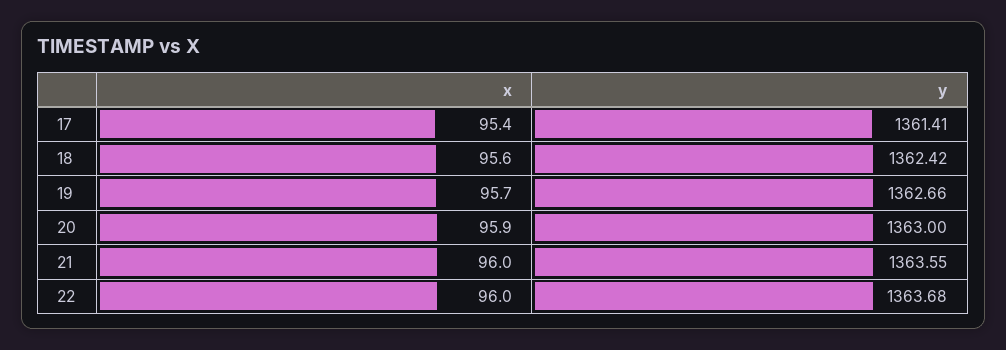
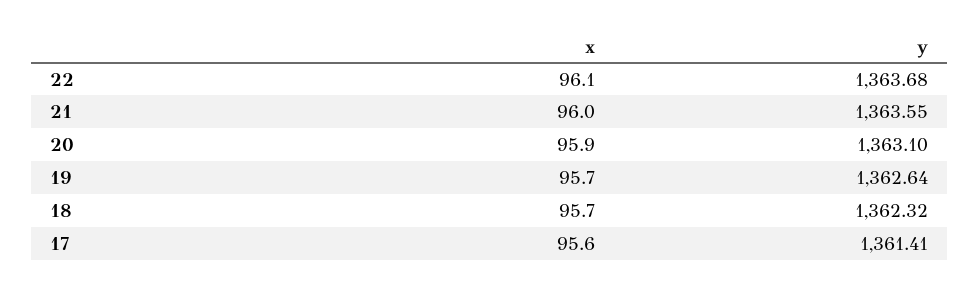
  {
    "x": {
-     "17": 95.4,
+     "17": 95.6,
-     "18": 95.6,
+     "18": 95.7,
      "19": 95.7,
      "20": 95.9,
      "21": 96,
-     "22": 96
+     "22": 96.1
    },
    "y": {
      "17": 1361.41,
-     "18": 1362.42,
+     "18": 1362.32,
-     "19": 1362.66,
+     "19": 1362.64,
-     "20": 1363,
+     "20": 1363.1,
      "21": 1363.55,
      "22": 1363.68
    }
  }

